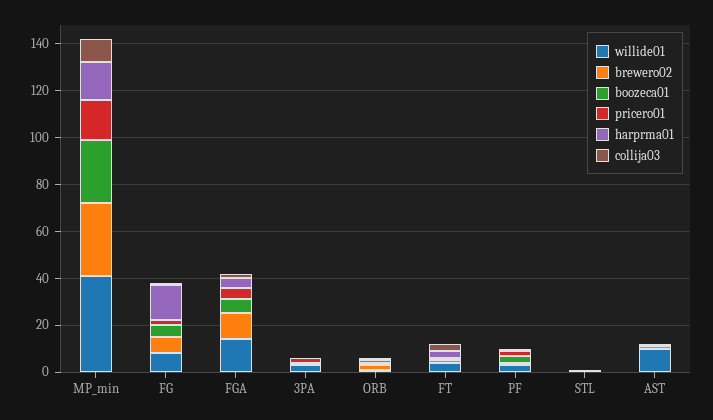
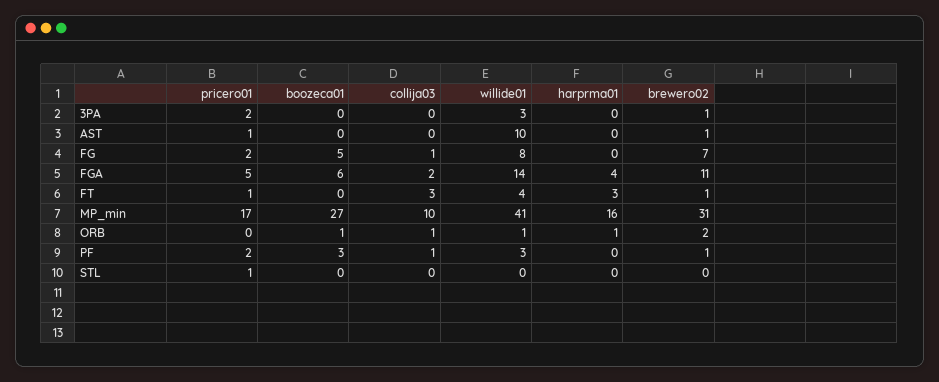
  {
    "willide01": {
      "MP_min": 41,
      "FG": 8,
      "FGA": 14,
      "3PA": 3,
      "ORB": 1,
      "FT": 4,
      "PF": 3,
      "STL": 0,
      "AST": 10
    },
    "brewero02": {
      "MP_min": 31,
      "FG": 7,
      "FGA": 11,
      "3PA": 1,
      "ORB": 2,
      "FT": 1,
      "PF": 1,
      "STL": 0,
      "AST": 1
    },
    "boozeca01": {
      "MP_min": 27,
      "FG": 5,
      "FGA": 6,
      "3PA": 0,
      "ORB": 1,
      "FT": 0,
      "PF": 3,
      "STL": 0,
      "AST": 0
    },
    "pricero01": {
      "MP_min": 17,
      "FG": 2,
      "FGA": 5,
      "3PA": 2,
      "ORB": 0,
      "FT": 1,
      "PF": 2,
      "STL": 1,
      "AST": 1
    },
    "harprma01": {
      "MP_min": 16,
-     "FG": 15,
+     "FG": 0,
      "FGA": 4,
      "3PA": 0,
      "ORB": 1,
      "FT": 3,
      "PF": 0,
      "STL": 0,
      "AST": 0
    },
    "collija03": {
      "MP_min": 10,
      "FG": 1,
      "FGA": 2,
      "3PA": 0,
      "ORB": 1,
      "FT": 3,
      "PF": 1,
      "STL": 0,
      "AST": 0
    }
  }

